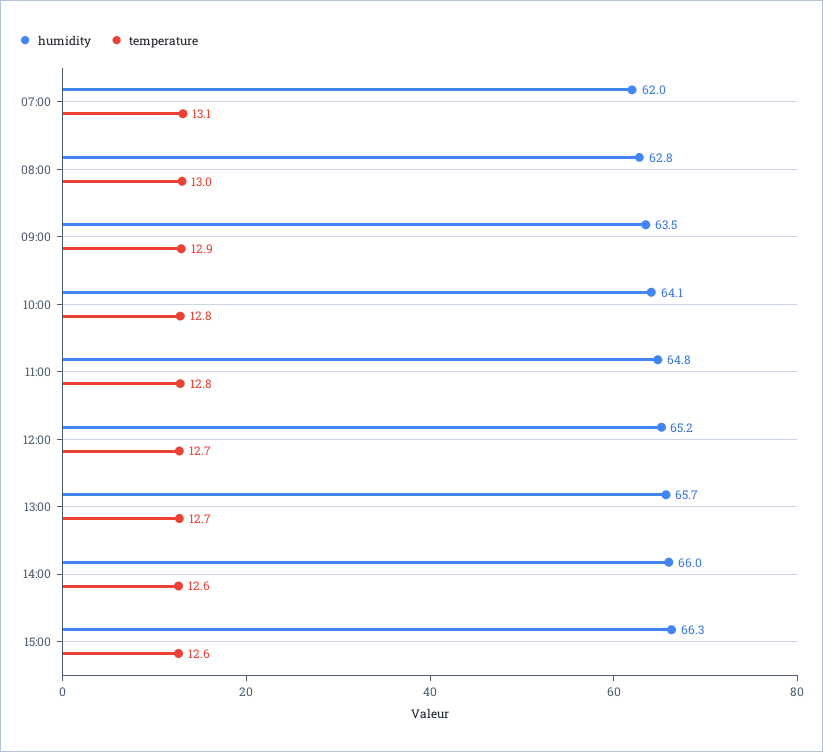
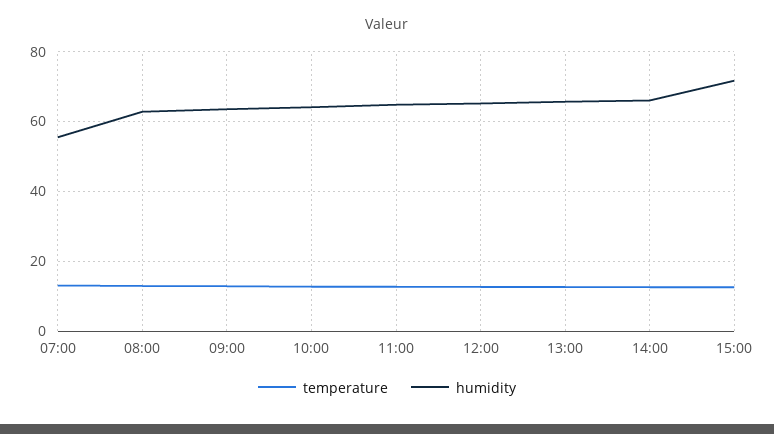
  {
    "humidity": {
-     "07:00": 62,
+     "07:00": 56,
      "08:00": 62.8,
      "09:00": 63.5,
      "10:00": 64.1,
      "11:00": 64.8,
      "12:00": 65.2,
      "13:00": 65.7,
      "14:00": 66,
-     "15:00": 66.3
+     "15:00": 72
    },
    "temperature": {
      "07:00": 13.1,
      "08:00": 13,
      "09:00": 12.9,
      "10:00": 12.8,
      "11:00": 12.8,
      "12:00": 12.7,
      "13:00": 12.7,
      "14:00": 12.6,
      "15:00": 12.6
    }
  }

